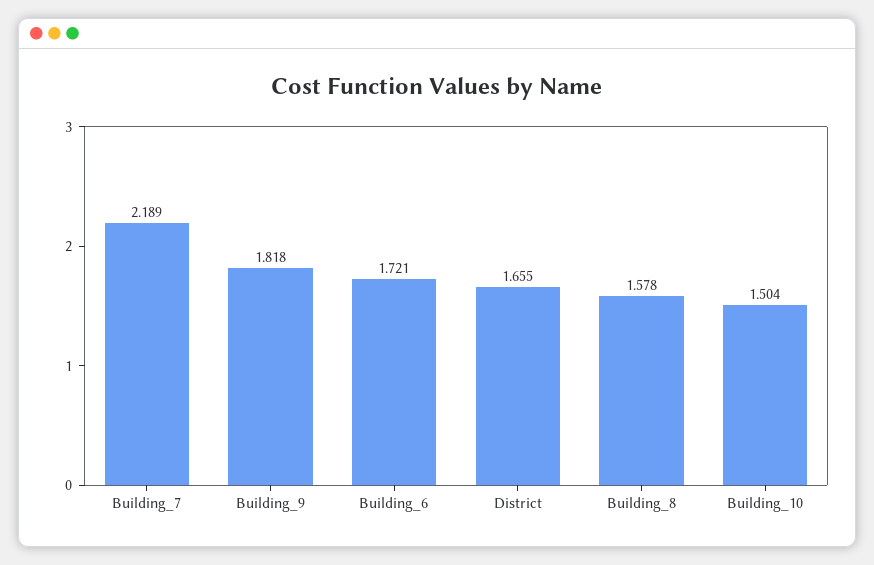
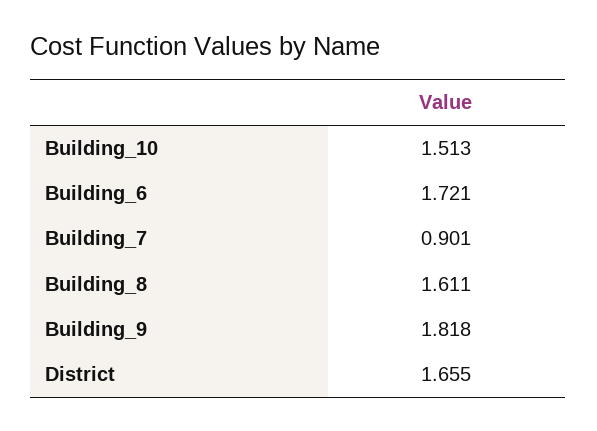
  {
-   "Building_7": 2.189,
+   "Building_7": 0.901,
    "Building_9": 1.818,
    "Building_6": 1.721,
    "District": 1.655,
-   "Building_8": 1.578,
+   "Building_8": 1.611,
-   "Building_10": 1.504
+   "Building_10": 1.513
  }

